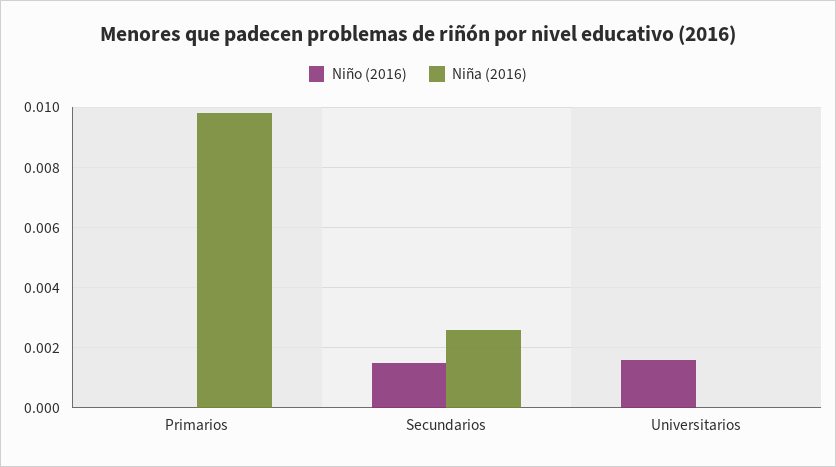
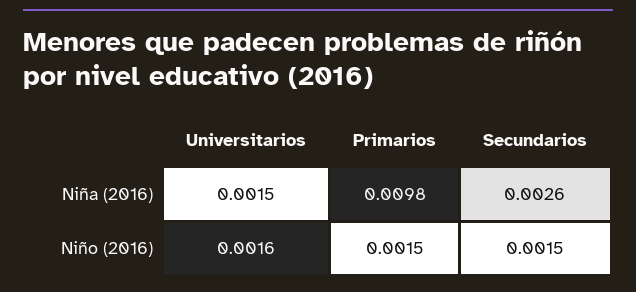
  {
    "Niño (2016)": {
-     "Primarios": 0,
+     "Primarios": 0.0015,
      "Secundarios": 0.0015,
      "Universitarios": 0.0016
    },
    "Niña (2016)": {
      "Primarios": 0.0098,
      "Secundarios": 0.0026,
-     "Universitarios": 0
+     "Universitarios": 0.0015
    }
  }

